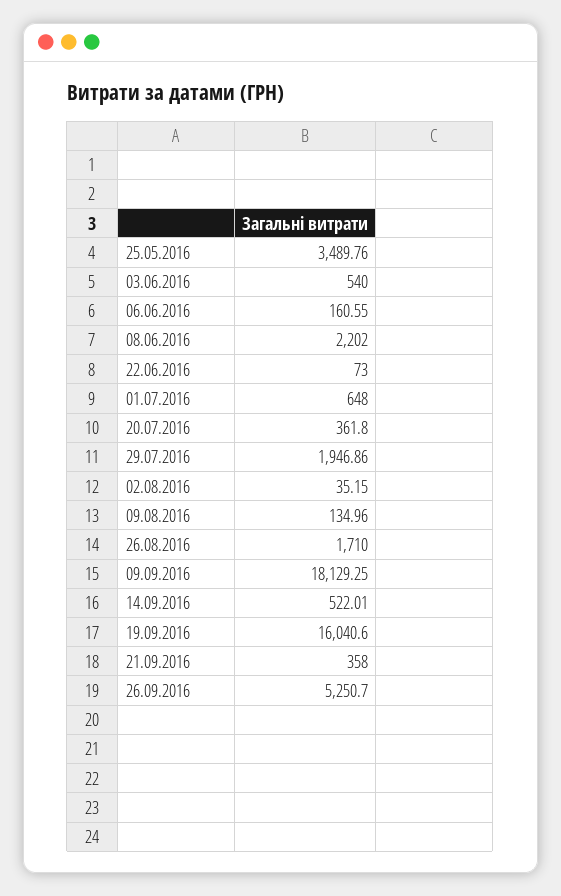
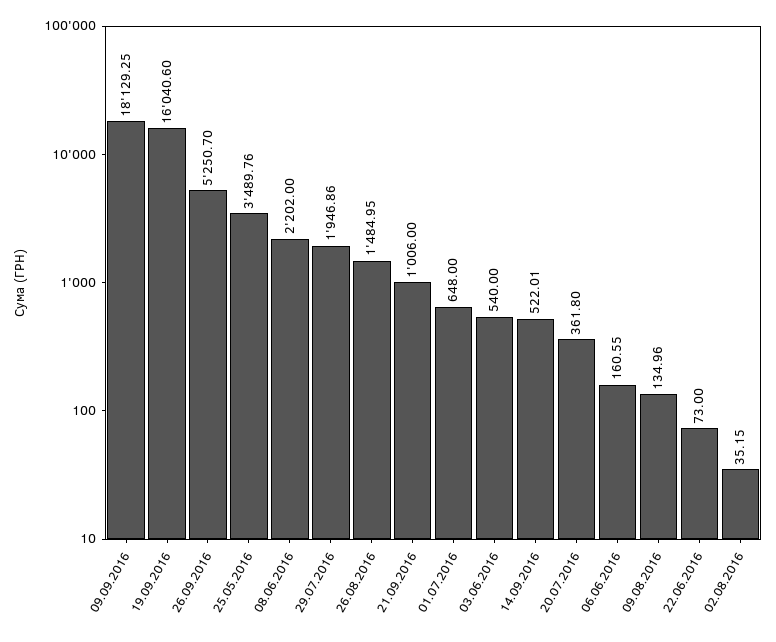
  {
    "25.05.2016": 3489.76,
    "03.06.2016": 540,
    "06.06.2016": 160.55,
    "08.06.2016": 2202,
    "22.06.2016": 73,
    "01.07.2016": 648,
    "20.07.2016": 361.8,
    "29.07.2016": 1946.86,
    "02.08.2016": 35.15,
    "09.08.2016": 134.96,
-   "26.08.2016": 1710,
+   "26.08.2016": 1484.95,
    "09.09.2016": 18129.25,
    "14.09.2016": 522.01,
    "19.09.2016": 16040.6,
-   "21.09.2016": 358,
+   "21.09.2016": 1006,
    "26.09.2016": 5250.7
  }

